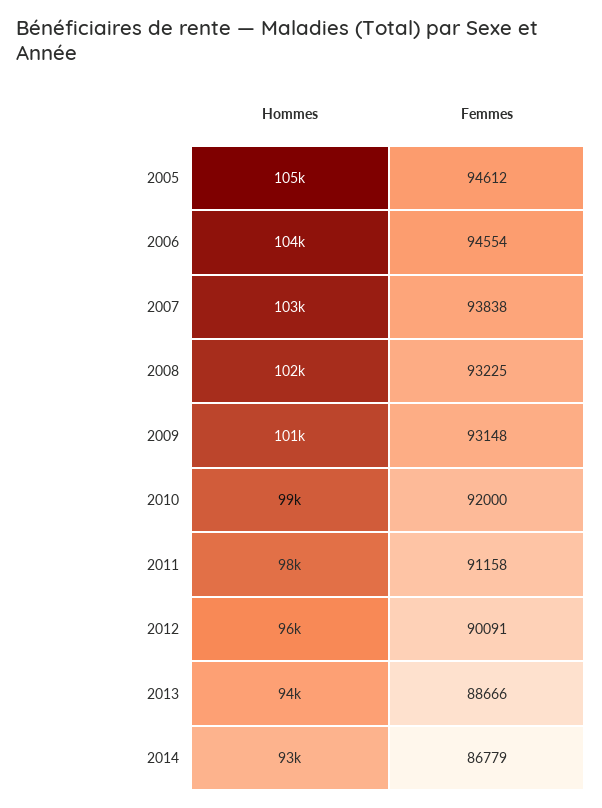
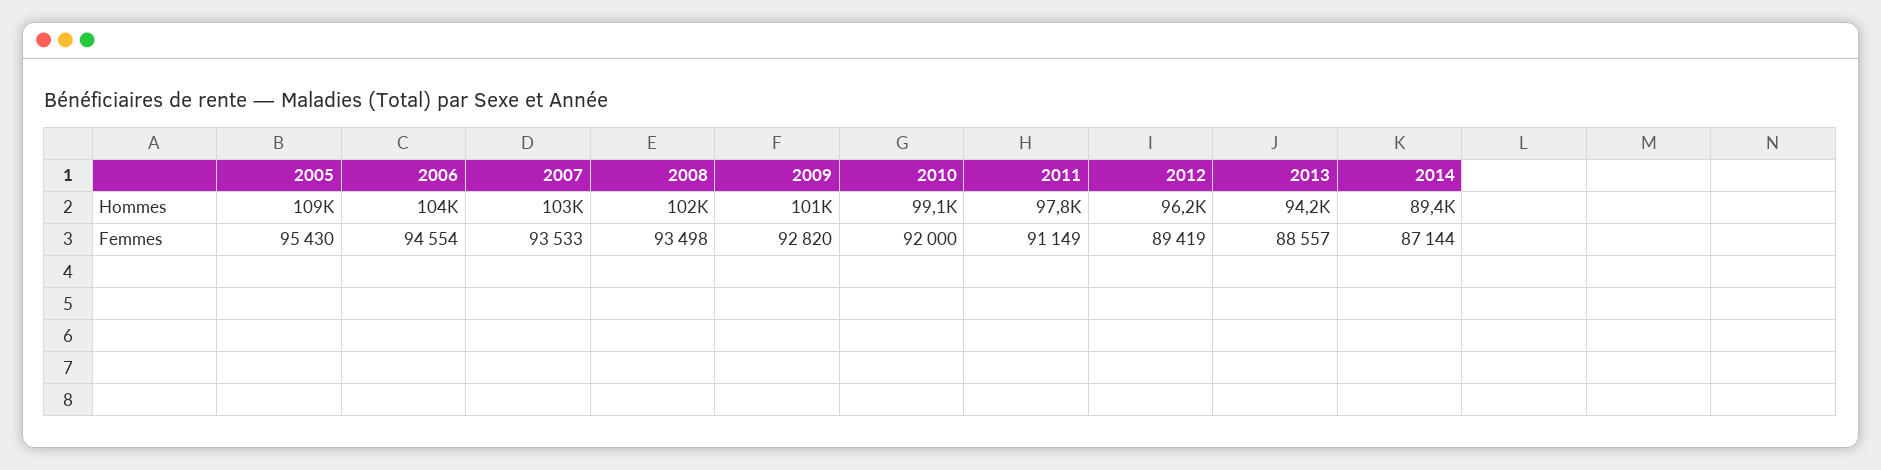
  {
    "Hommes": {
-     "2005": 105000,
+     "2005": 109000,
      "2006": 104000,
      "2007": 103000,
      "2008": 102000,
      "2009": 101000,
      "2010": 99100,
      "2011": 97800,
      "2012": 96200,
      "2013": 94200,
-     "2014": 93000
+     "2014": 89400
    },
    "Femmes": {
-     "2005": 94612,
+     "2005": 95430,
      "2006": 94554,
-     "2007": 93838,
+     "2007": 93533,
-     "2008": 93225,
+     "2008": 93498,
-     "2009": 93148,
+     "2009": 92820,
      "2010": 92000,
-     "2011": 91158,
+     "2011": 91149,
-     "2012": 90091,
+     "2012": 89419,
-     "2013": 88666,
+     "2013": 88557,
-     "2014": 86779
+     "2014": 87144
    }
  }

